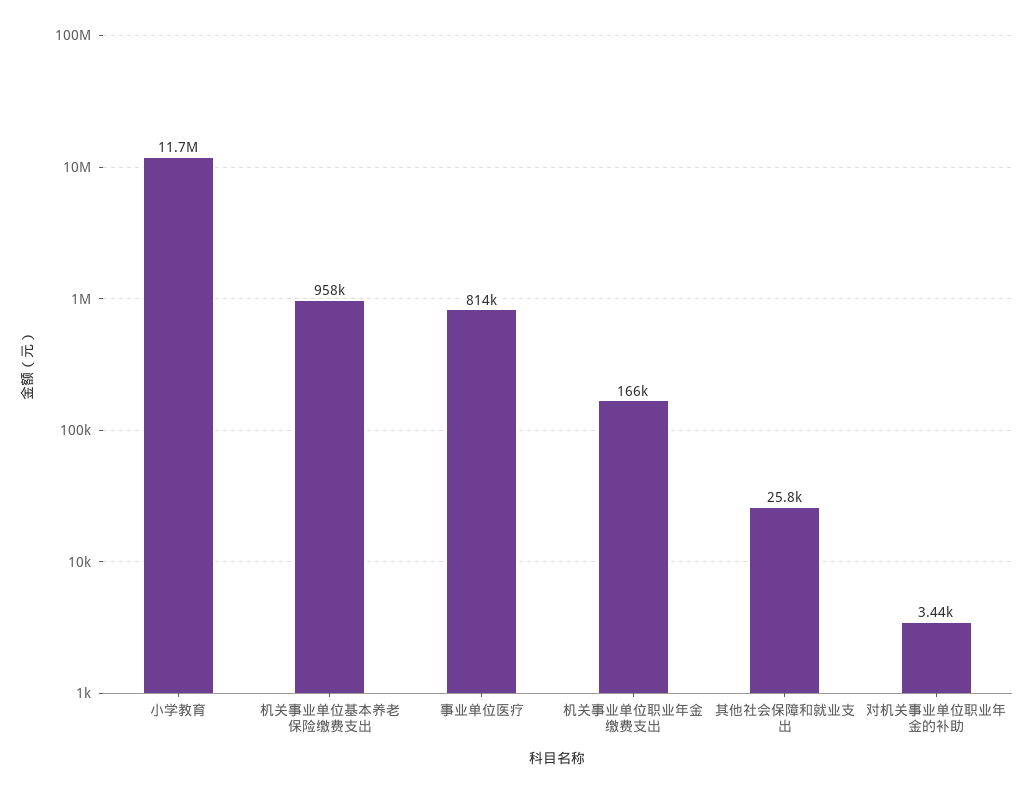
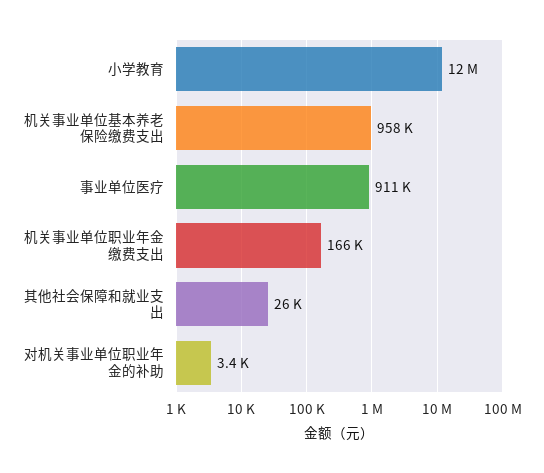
  {
    "小学教育": 11700000,
    "机关事业单位基本养老保险缴费支出": 958000,
-   "事业单位医疗": 814000,
+   "事业单位医疗": 911000,
    "机关事业单位职业年金缴费支出": 166000,
    "其他社会保障和就业支出": 25800,
    "对机关事业单位职业年金的补助": 3440
  }

